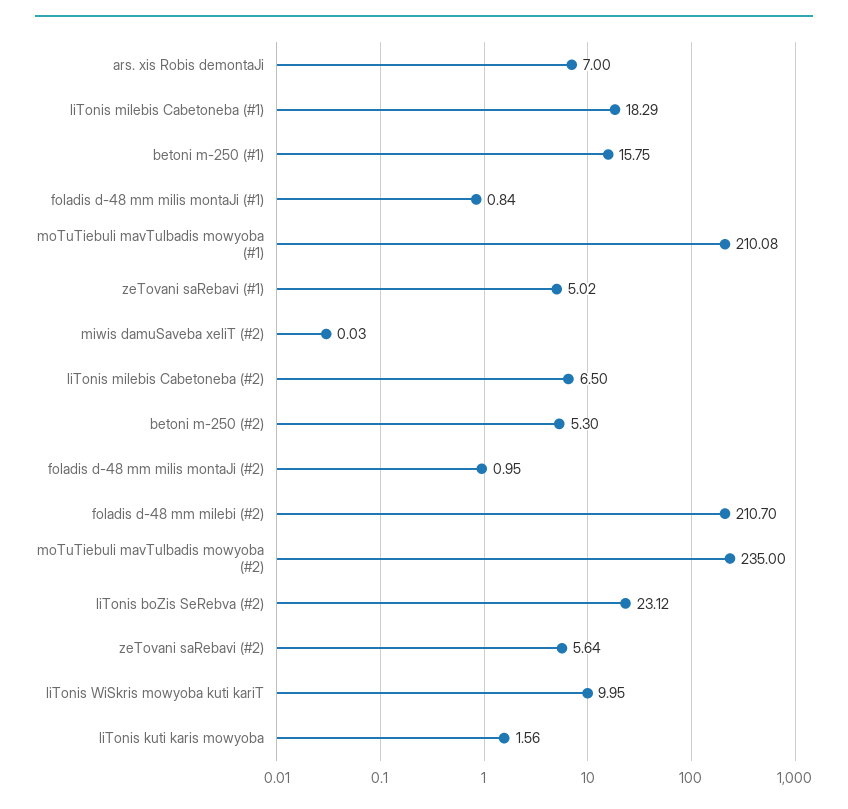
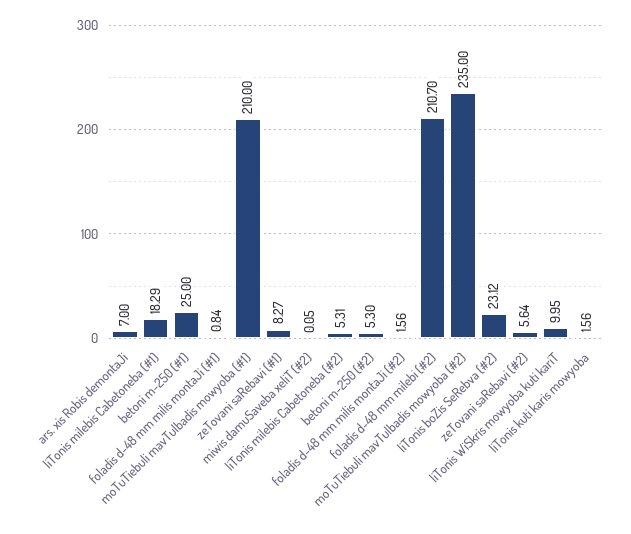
  {
    "ars. xis Robis demontaJi": 7,
    "liTonis milebis Cabetoneba (#1)": 18.29,
-   "betoni m-250 (#1)": 15.75,
+   "betoni m-250 (#1)": 25,
    "foladis d-48 mm milis montaJi (#1)": 0.84,
-   "moTuTiebuli mavTulbadis mowyoba (#1)": 210.08,
+   "moTuTiebuli mavTulbadis mowyoba (#1)": 210,
-   "zeTovani saRebavi (#1)": 5.02,
+   "zeTovani saRebavi (#1)": 8.27,
-   "miwis damuSaveba xeliT (#2)": 0.03,
+   "miwis damuSaveba xeliT (#2)": 0.05,
-   "liTonis milebis Cabetoneba (#2)": 6.5,
+   "liTonis milebis Cabetoneba (#2)": 5.31,
    "betoni m-250 (#2)": 5.3,
-   "foladis d-48 mm milis montaJi (#2)": 0.95,
+   "foladis d-48 mm milis montaJi (#2)": 1.56,
    "foladis d-48 mm milebi (#2)": 210.7,
    "moTuTiebuli mavTulbadis mowyoba (#2)": 235,
    "liTonis boZis SeRebva (#2)": 23.12,
    "zeTovani saRebavi (#2)": 5.64,
    "liTonis WiSkris mowyoba kuti kariT": 9.95,
    "liTonis kuti karis mowyoba": 1.56
  }

